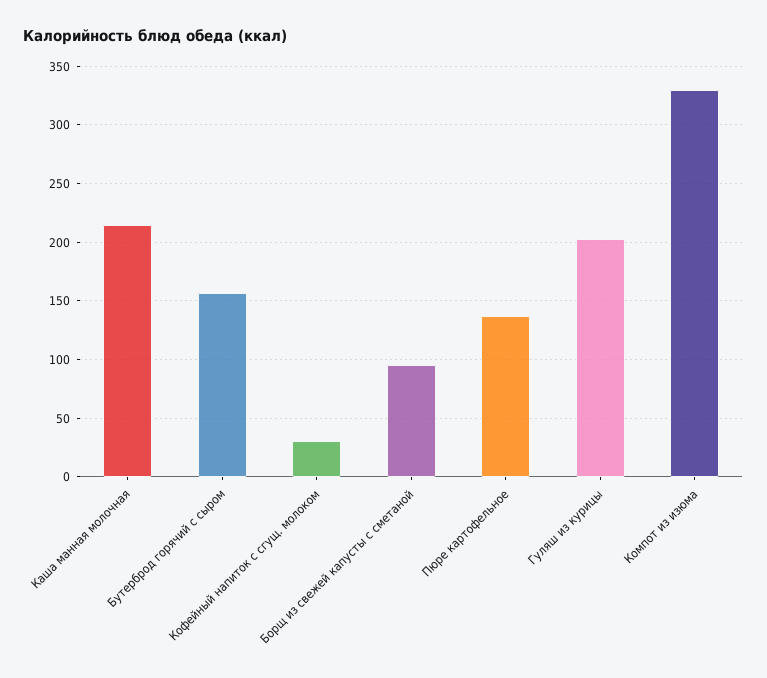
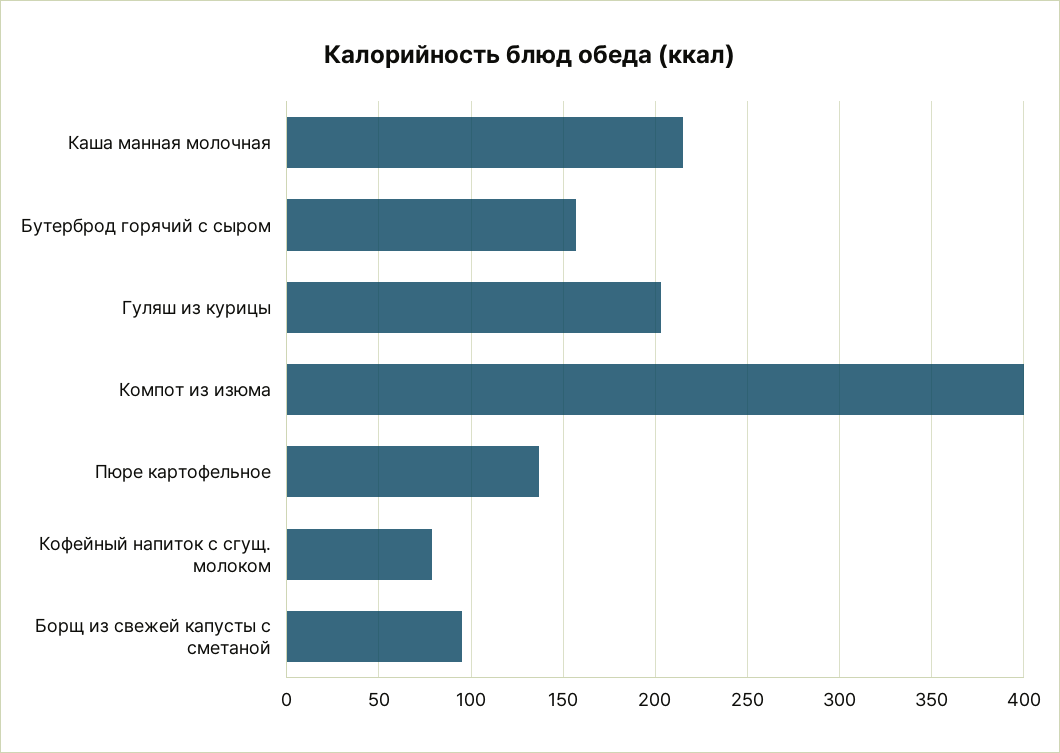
  {
    "Каша манная молочная": 215,
    "Бутерброд горячий с сыром": 155,
-   "Кофейный напиток с сгущ. молоком": 30,
+   "Кофейный напиток с сгущ. молоком": 80,
    "Борщ из свежей капусты с сметаной": 95,
    "Пюре картофельное": 135,
    "Гуляш из курицы": 205,
-   "Компот из изюма": 330
+   "Компот из изюма": 400
  }

